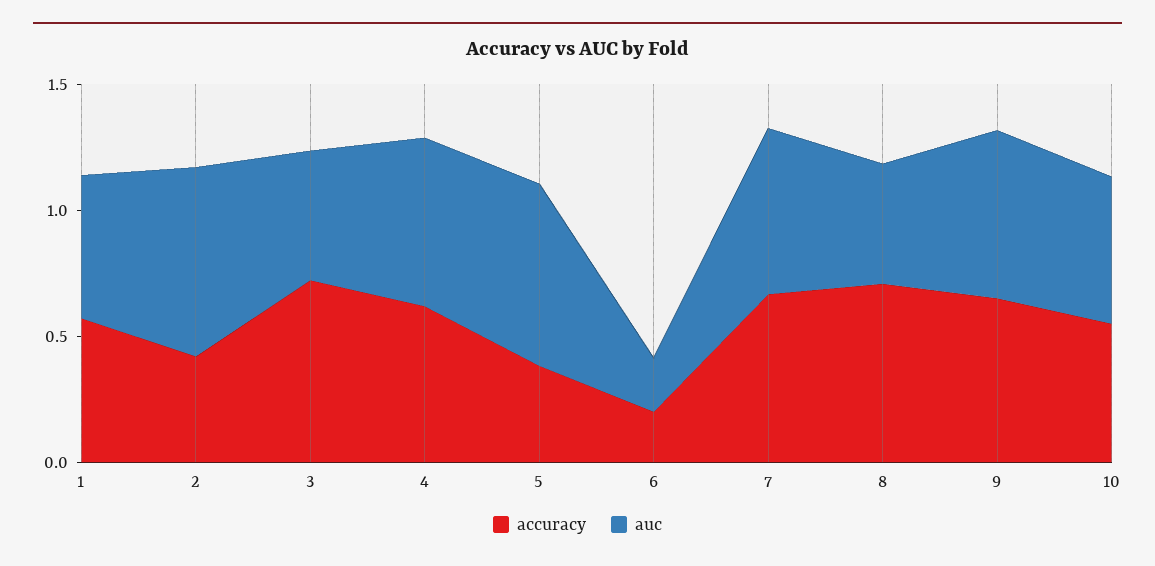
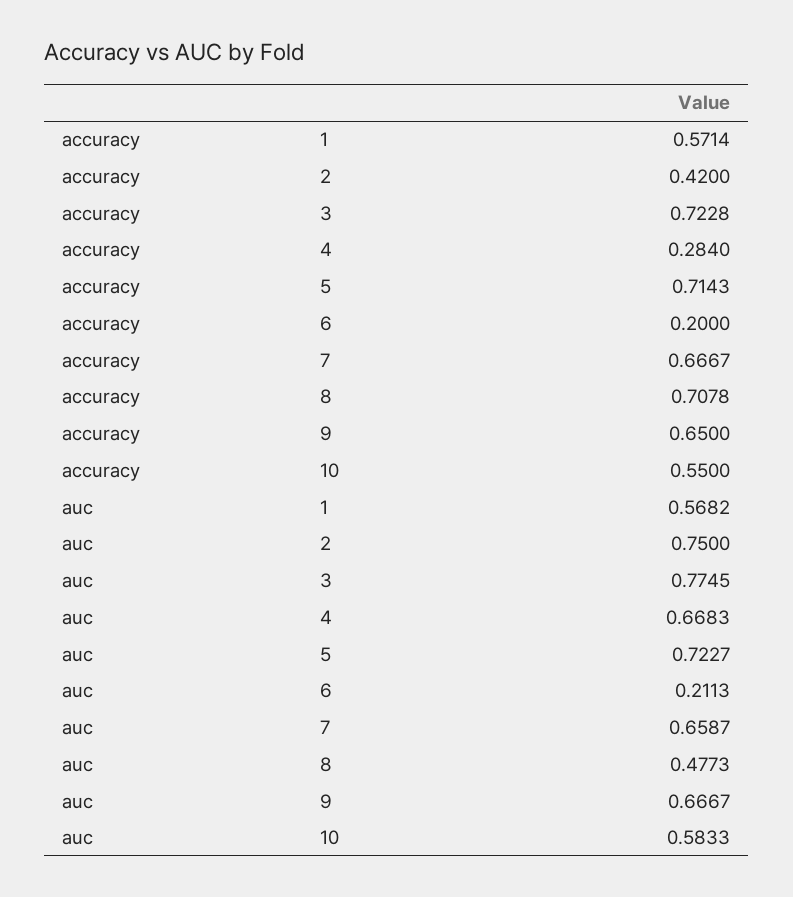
  {
    "accuracy": {
      "1": 0.5714,
      "2": 0.42,
      "3": 0.7228,
-     "4": 0.6,
+     "4": 0.284,
-     "5": 0.4,
+     "5": 0.7143,
      "6": 0.2,
      "7": 0.6667,
      "8": 0.7078,
      "9": 0.65,
      "10": 0.55
    },
    "auc": {
      "1": 0.5682,
      "2": 0.75,
-     "3": 0.5,
+     "3": 0.7745,
      "4": 0.6683,
      "5": 0.7227,
      "6": 0.2113,
      "7": 0.6587,
      "8": 0.4773,
      "9": 0.6667,
      "10": 0.5833
    }
  }

